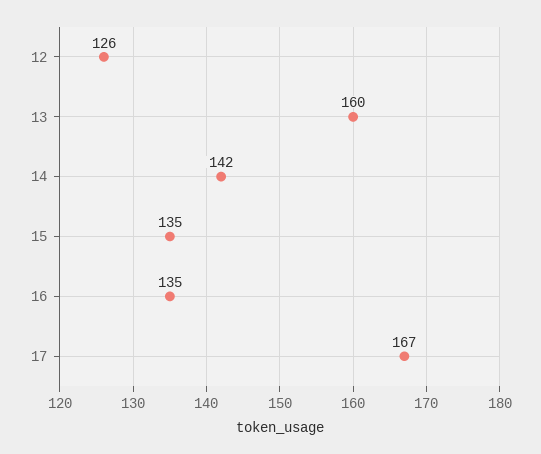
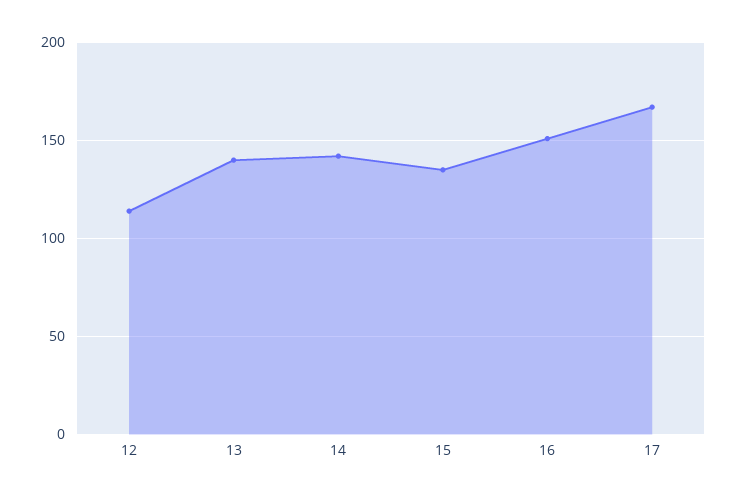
  {
-   "12": 126,
+   "12": 115,
-   "13": 160,
+   "13": 140,
    "14": 142,
    "15": 135,
-   "16": 135,
+   "16": 150,
    "17": 167
  }

